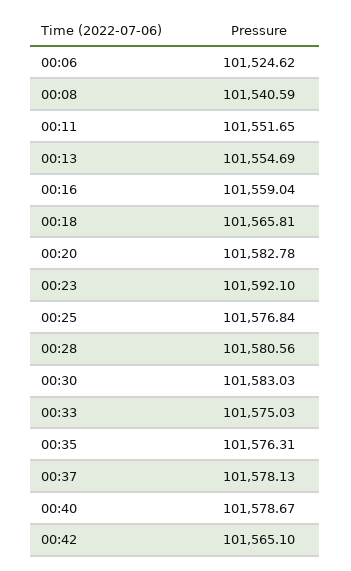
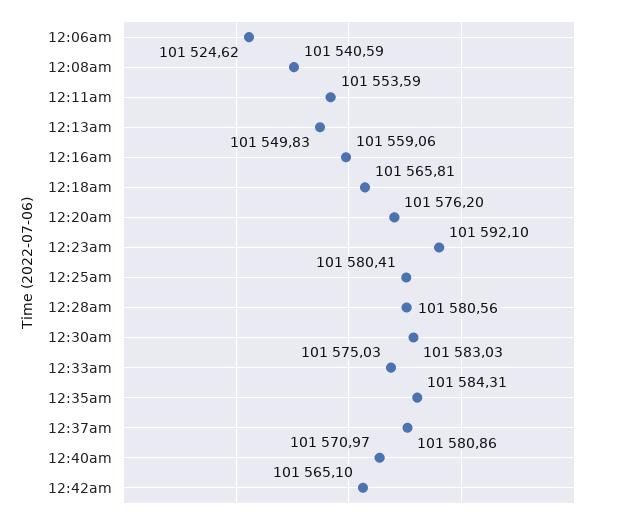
  {
    "00:06": 101524.62,
    "00:08": 101540.59,
-   "00:11": 101551.65,
+   "00:11": 101553.59,
-   "00:13": 101554.69,
+   "00:13": 101549.83,
-   "00:16": 101559.04,
+   "00:16": 101559.06,
    "00:18": 101565.81,
-   "00:20": 101582.78,
+   "00:20": 101576.2,
    "00:23": 101592.1,
-   "00:25": 101576.84,
+   "00:25": 101580.41,
    "00:28": 101580.56,
    "00:30": 101583.03,
    "00:33": 101575.03,
-   "00:35": 101576.31,
+   "00:35": 101584.31,
-   "00:37": 101578.13,
+   "00:37": 101580.86,
-   "00:40": 101578.67,
+   "00:40": 101570.97,
    "00:42": 101565.1
  }

